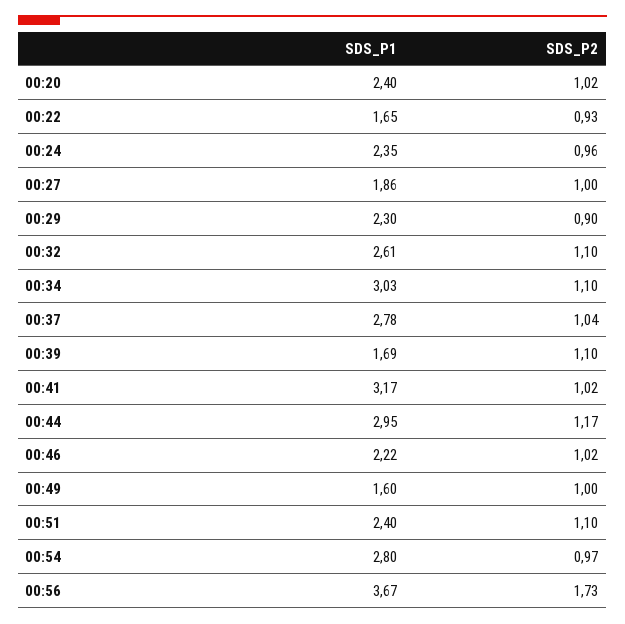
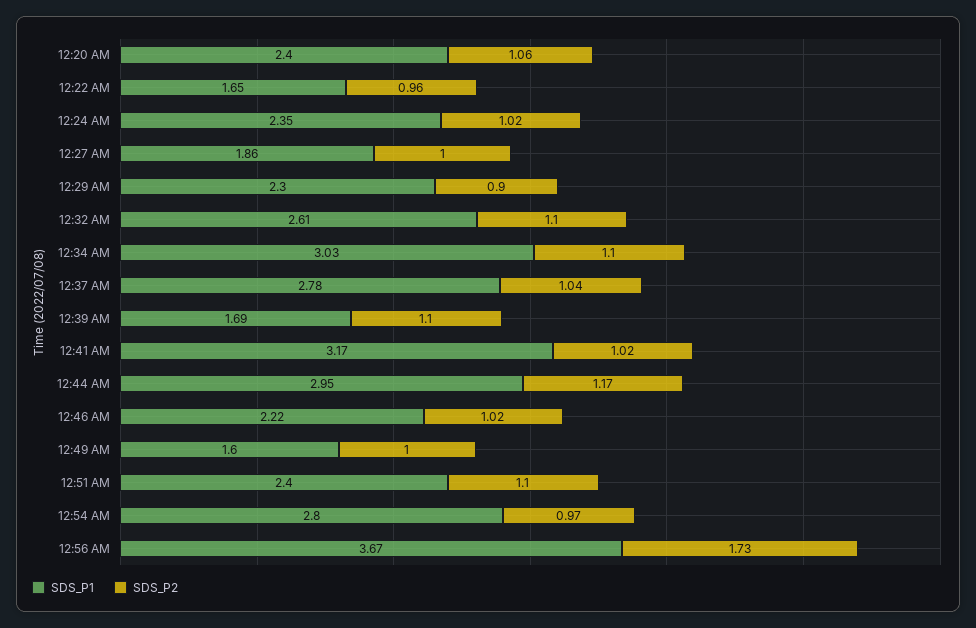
  {
    "SDS_P1": {
      "00:20": 2.4,
      "00:22": 1.65,
      "00:24": 2.35,
      "00:27": 1.86,
      "00:29": 2.3,
      "00:32": 2.61,
      "00:34": 3.03,
      "00:37": 2.78,
      "00:39": 1.69,
      "00:41": 3.17,
      "00:44": 2.95,
      "00:46": 2.22,
      "00:49": 1.6,
      "00:51": 2.4,
      "00:54": 2.8,
      "00:56": 3.67
    },
    "SDS_P2": {
-     "00:20": 1.02,
+     "00:20": 1.06,
-     "00:22": 0.93,
+     "00:22": 0.96,
-     "00:24": 0.96,
+     "00:24": 1.02,
      "00:27": 1,
      "00:29": 0.9,
      "00:32": 1.1,
      "00:34": 1.1,
      "00:37": 1.04,
      "00:39": 1.1,
      "00:41": 1.02,
      "00:44": 1.17,
      "00:46": 1.02,
      "00:49": 1,
      "00:51": 1.1,
      "00:54": 0.97,
      "00:56": 1.73
    }
  }

